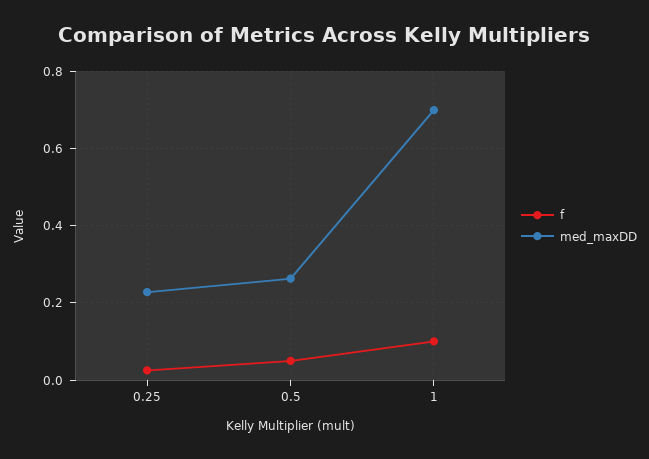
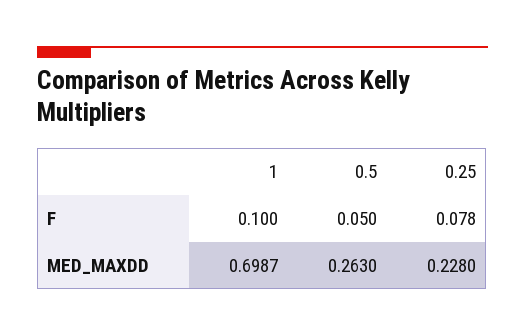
  {
    "f": {
-     "0.25": 0.02,
+     "0.25": 0.078,
      "0.5": 0.05,
      "1": 0.1
    },
    "med_maxDD": {
      "0.25": 0.228,
      "0.5": 0.263,
      "1": 0.6987
    }
  }

